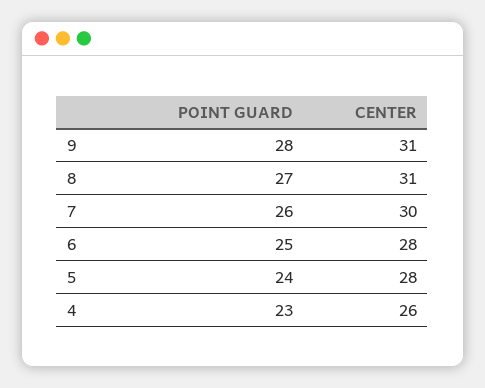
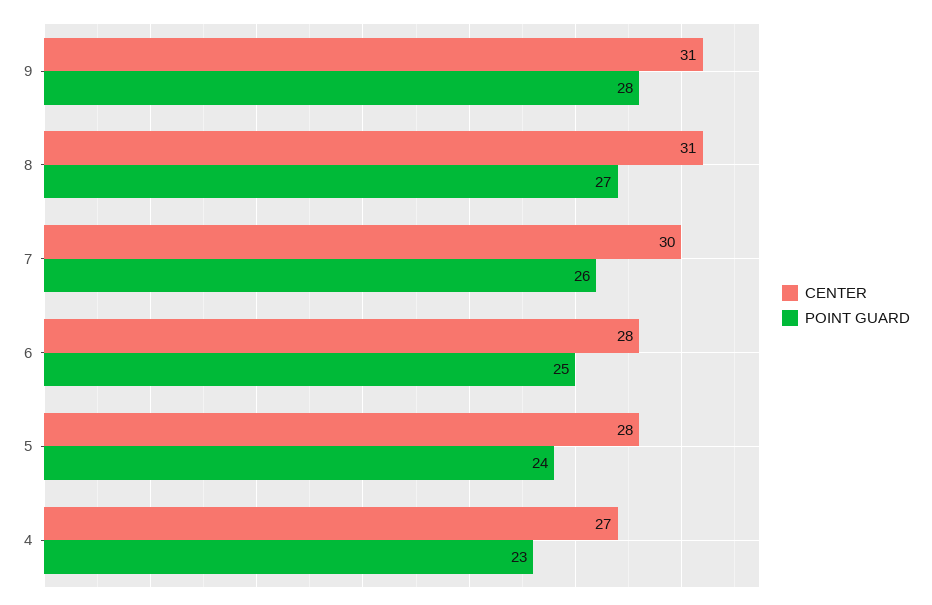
  {
    "POINT GUARD": {
      "9": 28,
      "8": 27,
      "7": 26,
      "6": 25,
      "5": 24,
      "4": 23
    },
    "CENTER": {
      "9": 31,
      "8": 31,
      "7": 30,
      "6": 28,
      "5": 28,
-     "4": 26
+     "4": 27
    }
  }

